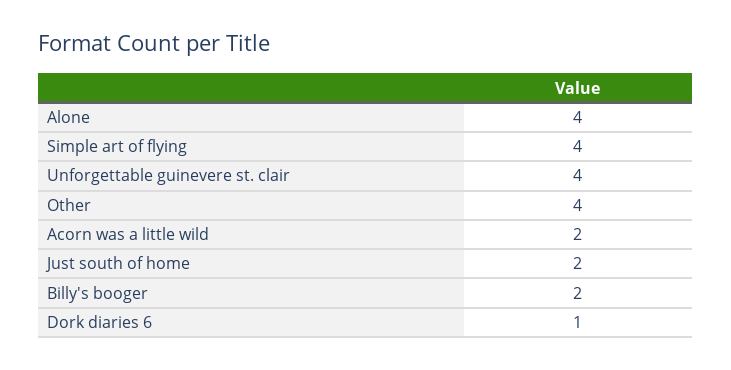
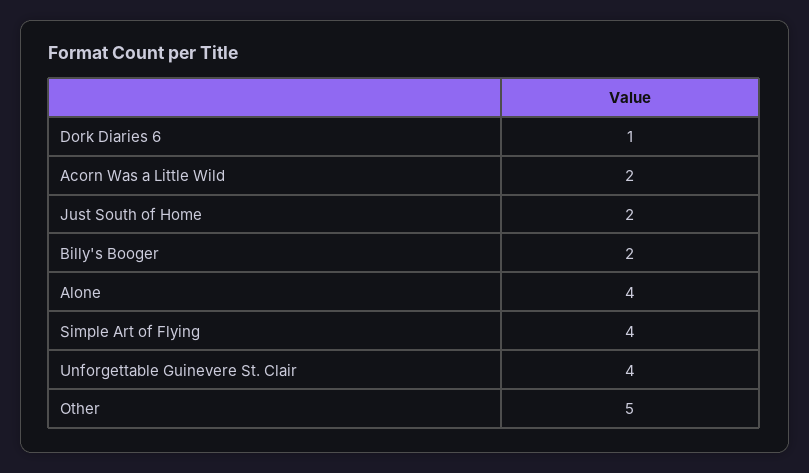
  {
    "Alone": 4,
    "Simple art of flying": 4,
    "Unforgettable guinevere st. clair": 4,
-   "Other": 4,
+   "Other": 5,
    "Acorn was a little wild": 2,
    "Just south of home": 2,
    "Billy's booger": 2,
    "Dork diaries 6": 1
  }

